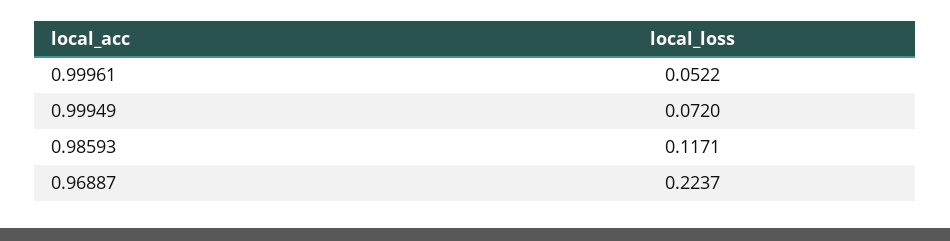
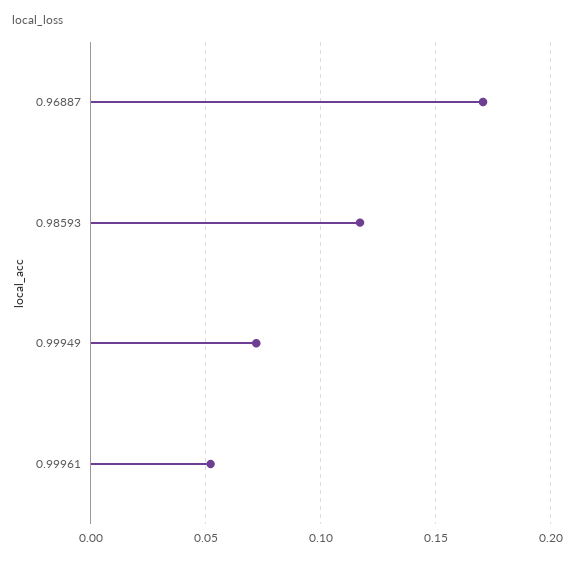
  {
    "0.99961": 0.0522,
    "0.99949": 0.072,
    "0.98593": 0.1171,
-   "0.96887": 0.2237
+   "0.96887": 0.17
  }

